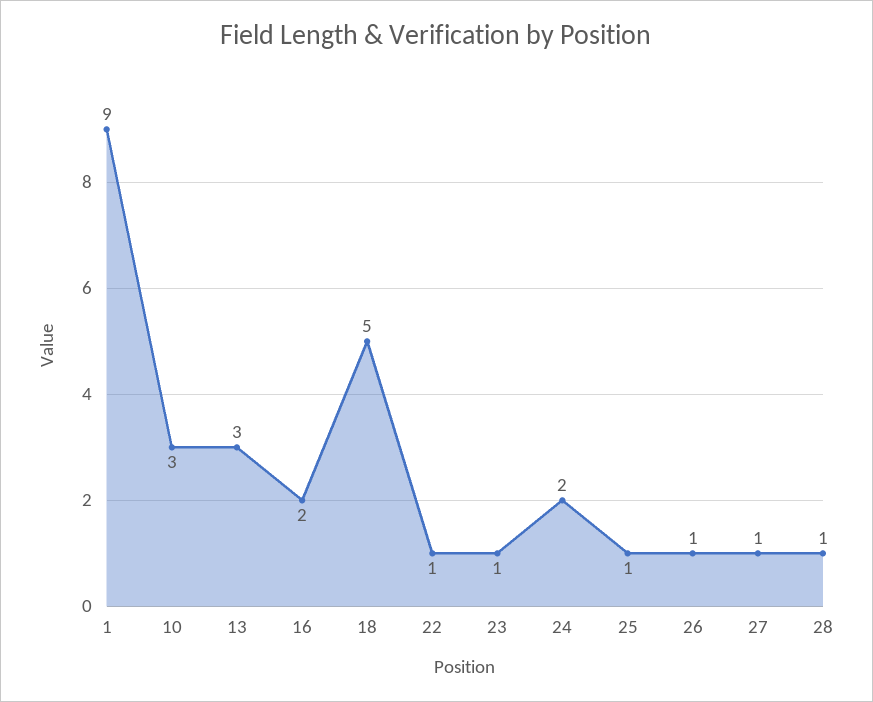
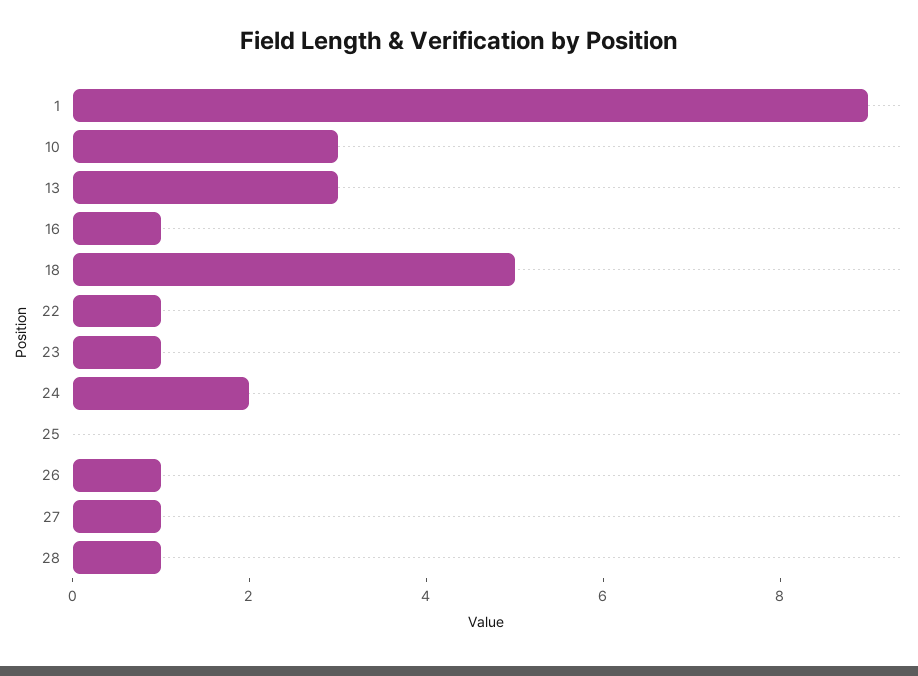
  {
    "1": 9,
    "10": 3,
    "13": 3,
-   "16": 2,
+   "16": 1,
    "18": 5,
    "22": 1,
    "23": 1,
    "24": 2,
-   "25": 1,
+   "25": 0,
    "26": 1,
    "27": 1,
    "28": 1
  }

